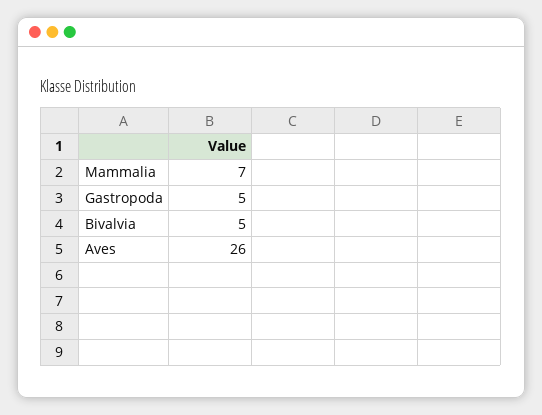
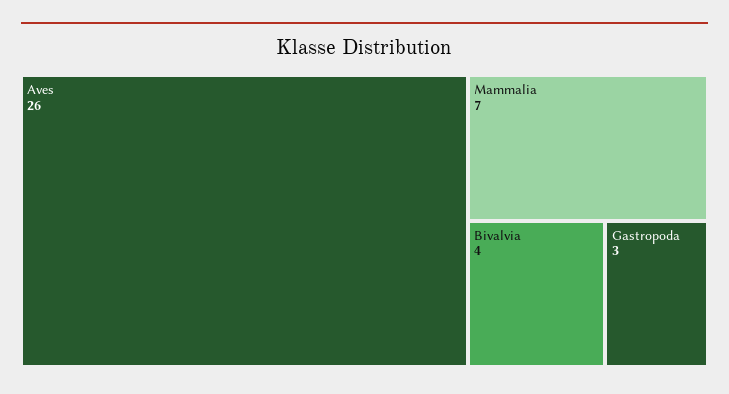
  {
    "Mammalia": 7,
-   "Gastropoda": 5,
+   "Gastropoda": 3,
-   "Bivalvia": 5,
+   "Bivalvia": 4,
    "Aves": 26
  }

